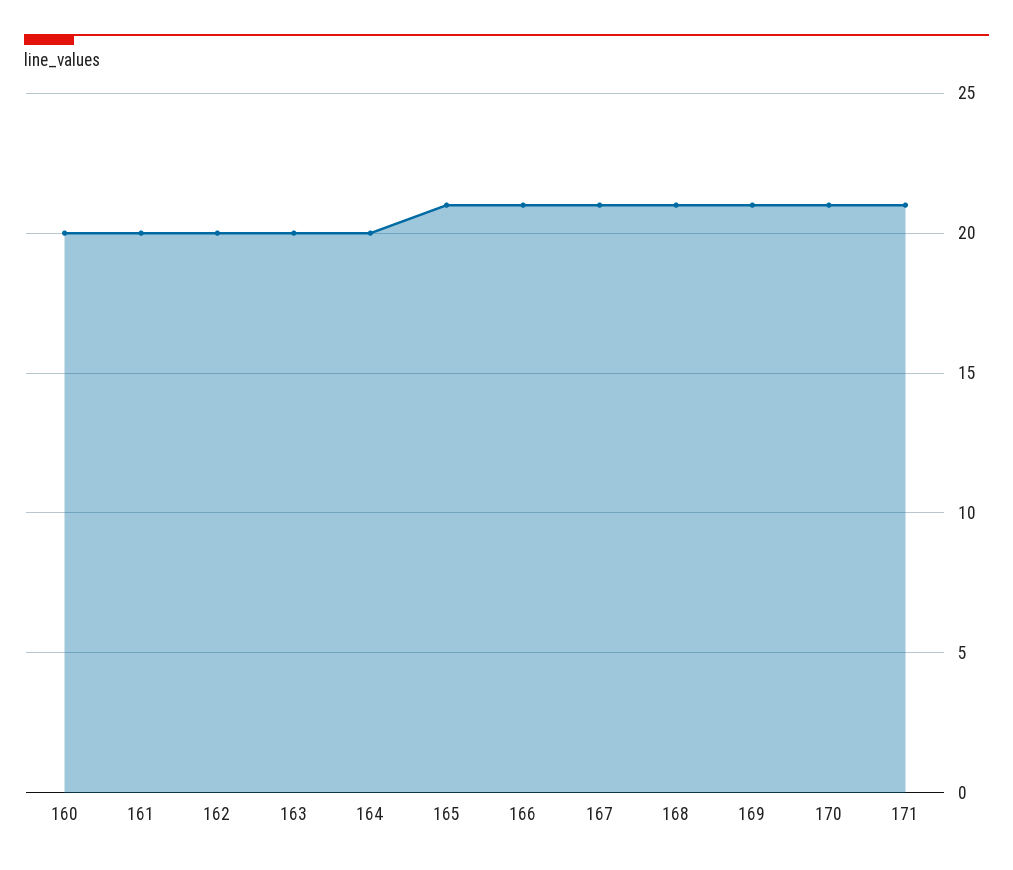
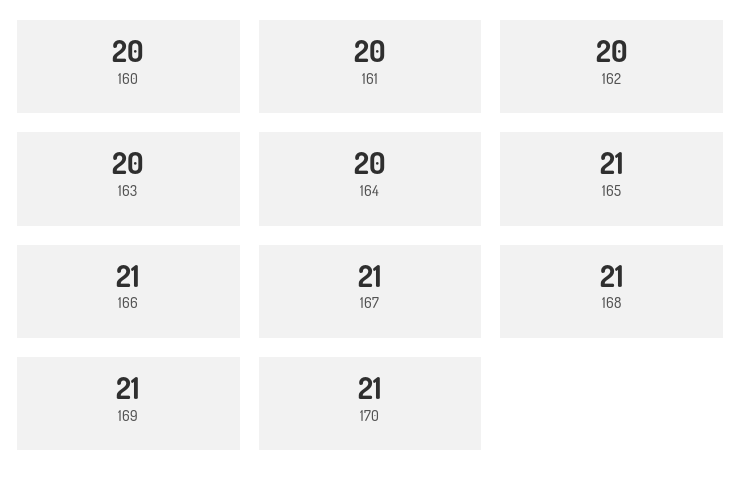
  {
    "160": 20,
    "161": 20,
    "162": 20,
    "163": 20,
    "164": 20,
    "165": 21,
    "166": 21,
    "167": 21,
    "168": 21,
    "169": 21,
-   "170": 21,
+   "170": 21
-   "171": 21
  }

